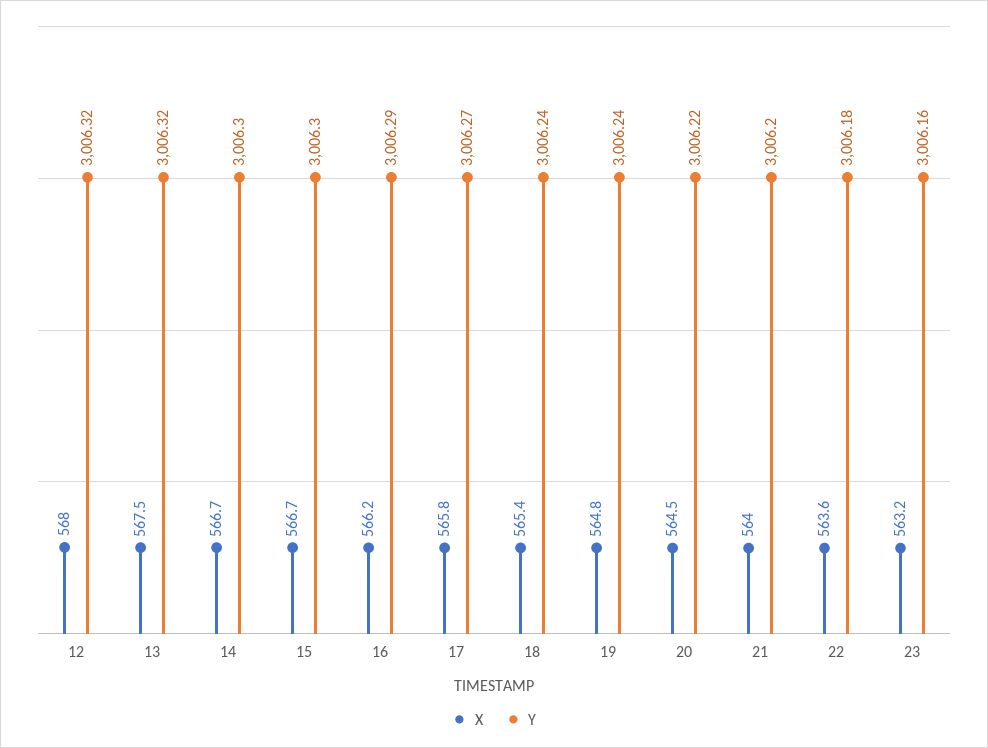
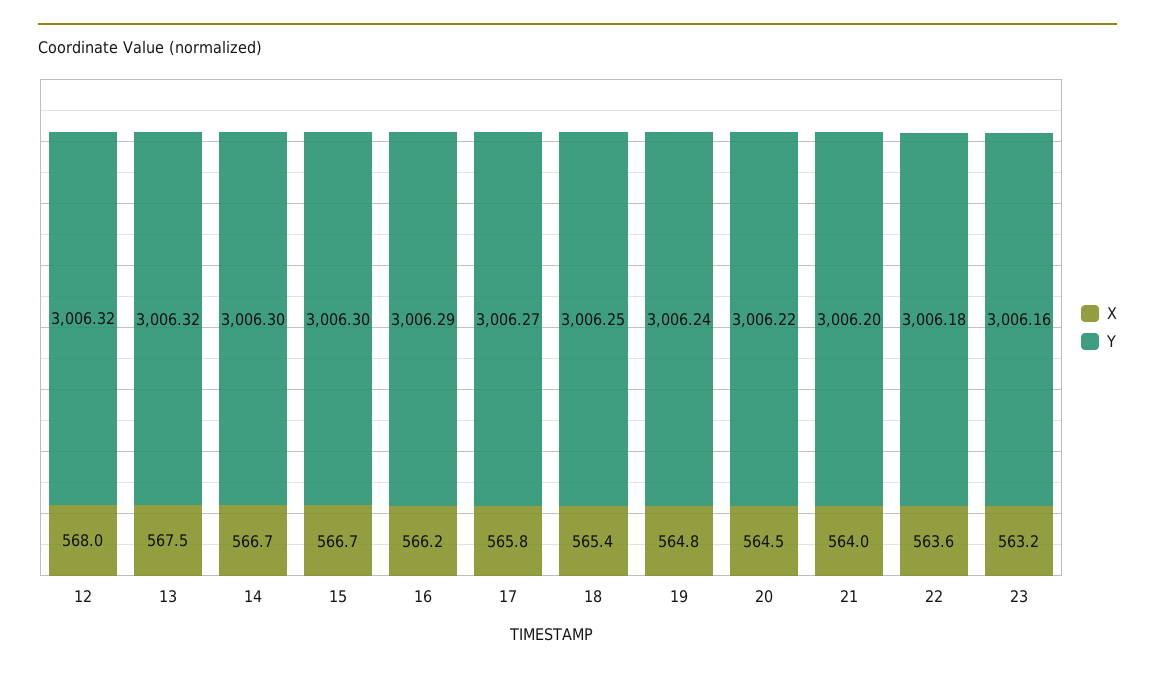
  {
    "X": {
      "12": 568,
      "13": 567.5,
      "14": 566.7,
      "15": 566.7,
      "16": 566.2,
      "17": 565.8,
      "18": 565.4,
      "19": 564.8,
      "20": 564.5,
      "21": 564,
      "22": 563.6,
      "23": 563.2
    },
    "Y": {
      "12": 3006.32,
      "13": 3006.32,
      "14": 3006.3,
      "15": 3006.3,
      "16": 3006.29,
      "17": 3006.27,
-     "18": 3006.24,
+     "18": 3006.25,
      "19": 3006.24,
      "20": 3006.22,
      "21": 3006.2,
      "22": 3006.18,
      "23": 3006.16
    }
  }

